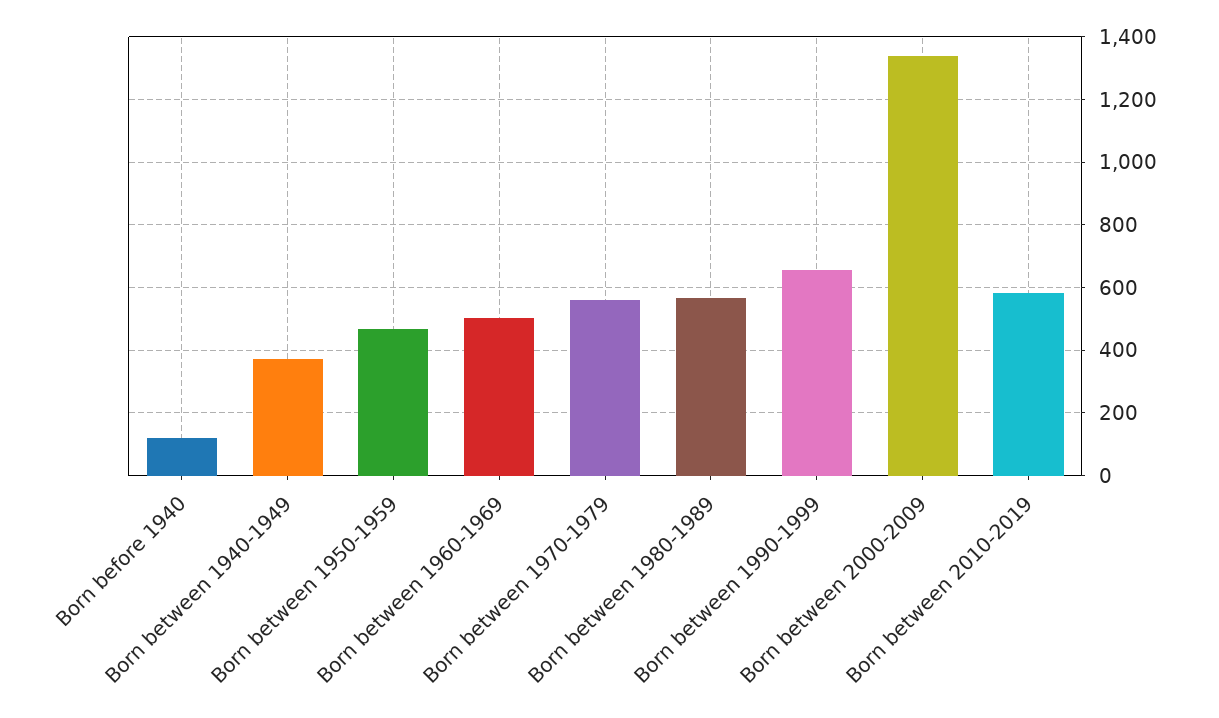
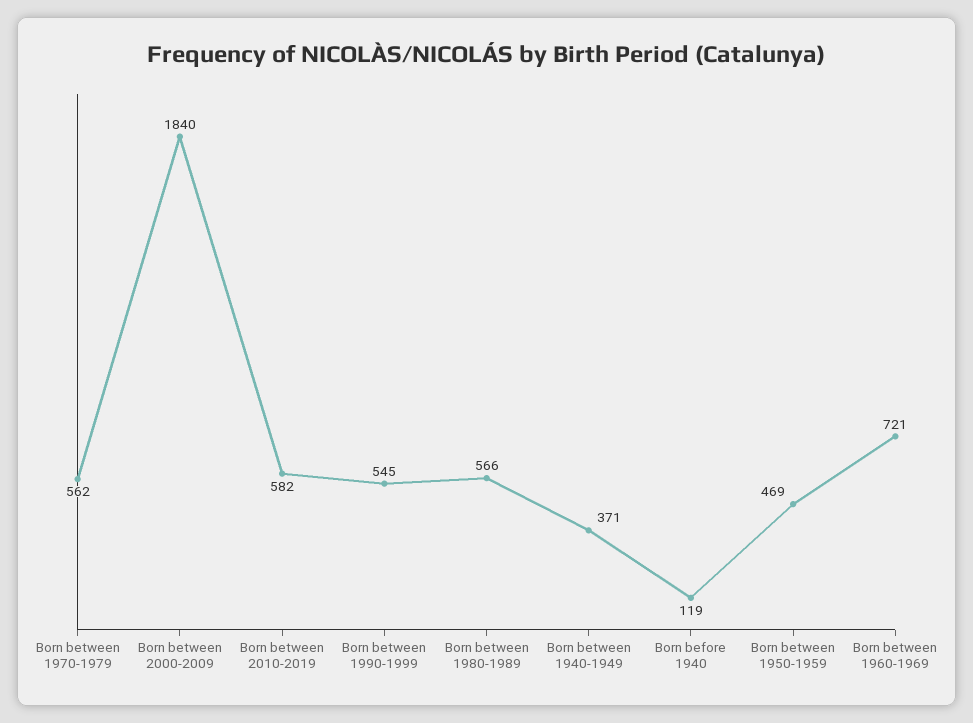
  {
    "Born before 1940": 119,
    "Born between 1940-1949": 371,
    "Born between 1950-1959": 469,
-   "Born between 1960-1969": 500,
+   "Born between 1960-1969": 721,
    "Born between 1970-1979": 562,
    "Born between 1980-1989": 566,
-   "Born between 1990-1999": 660,
+   "Born between 1990-1999": 545,
-   "Born between 2000-2009": 1340,
+   "Born between 2000-2009": 1840,
    "Born between 2010-2019": 582
  }

